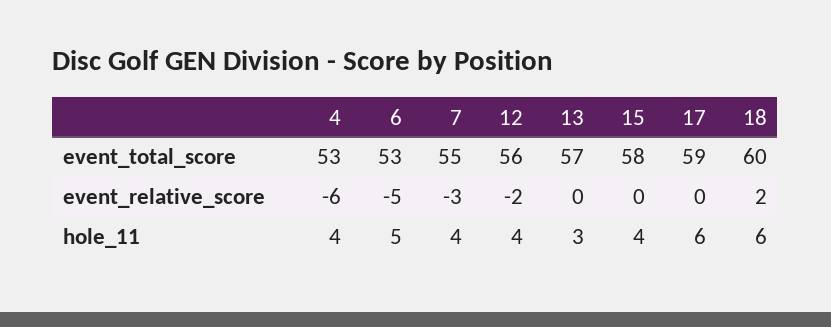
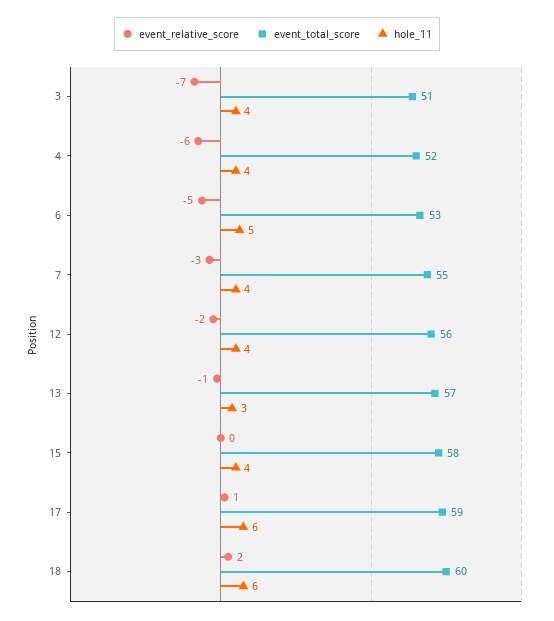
  {
    "event_total_score": {
-     "4": 53,
+     "4": 52,
      "6": 53,
      "7": 55,
      "12": 56,
      "13": 57,
      "15": 58,
      "17": 59,
-     "18": 60
+     "18": 60,
+     "3": 51
    },
    "event_relative_score": {
      "4": -6,
      "6": -5,
      "7": -3,
      "12": -2,
-     "13": 0,
+     "13": -1,
      "15": 0,
-     "17": 0,
+     "17": 1,
-     "18": 2
+     "18": 2,
+     "3": -7
    },
    "hole_11": {
      "4": 4,
      "6": 5,
      "7": 4,
      "12": 4,
      "13": 3,
      "15": 4,
      "17": 6,
-     "18": 6
+     "18": 6,
+     "3": 4
    }
  }

